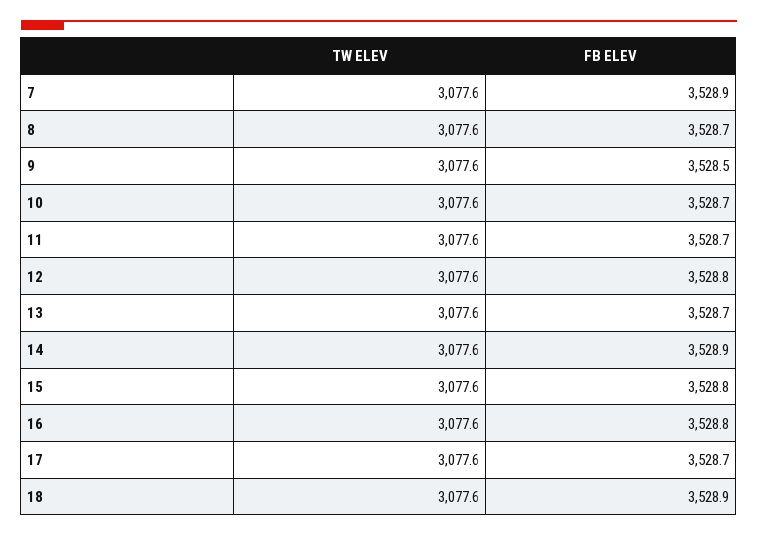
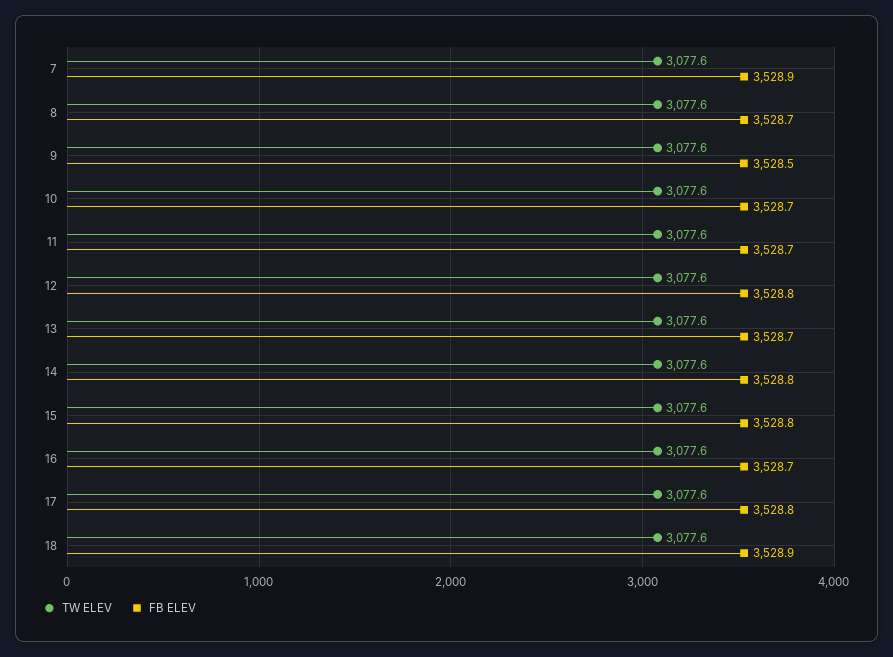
  {
    "TW ELEV": {
      "7": 3077.6,
      "8": 3077.6,
      "9": 3077.6,
      "10": 3077.6,
      "11": 3077.6,
      "12": 3077.6,
      "13": 3077.6,
      "14": 3077.6,
      "15": 3077.6,
      "16": 3077.6,
      "17": 3077.6,
      "18": 3077.6
    },
    "FB ELEV": {
      "7": 3528.9,
      "8": 3528.7,
      "9": 3528.5,
      "10": 3528.7,
      "11": 3528.7,
      "12": 3528.8,
      "13": 3528.7,
-     "14": 3528.9,
+     "14": 3528.8,
      "15": 3528.8,
-     "16": 3528.8,
+     "16": 3528.7,
-     "17": 3528.7,
+     "17": 3528.8,
      "18": 3528.9
    }
  }

